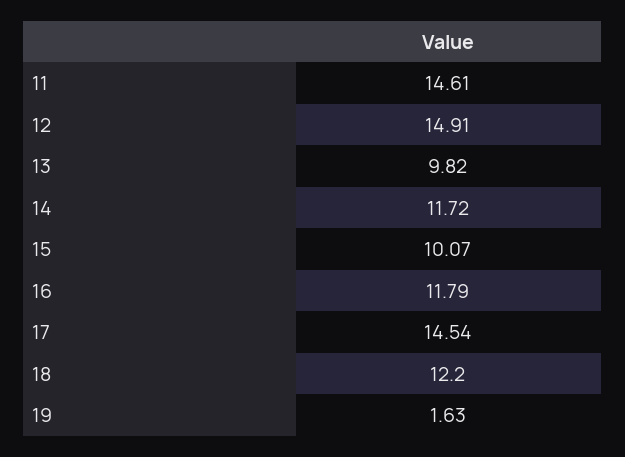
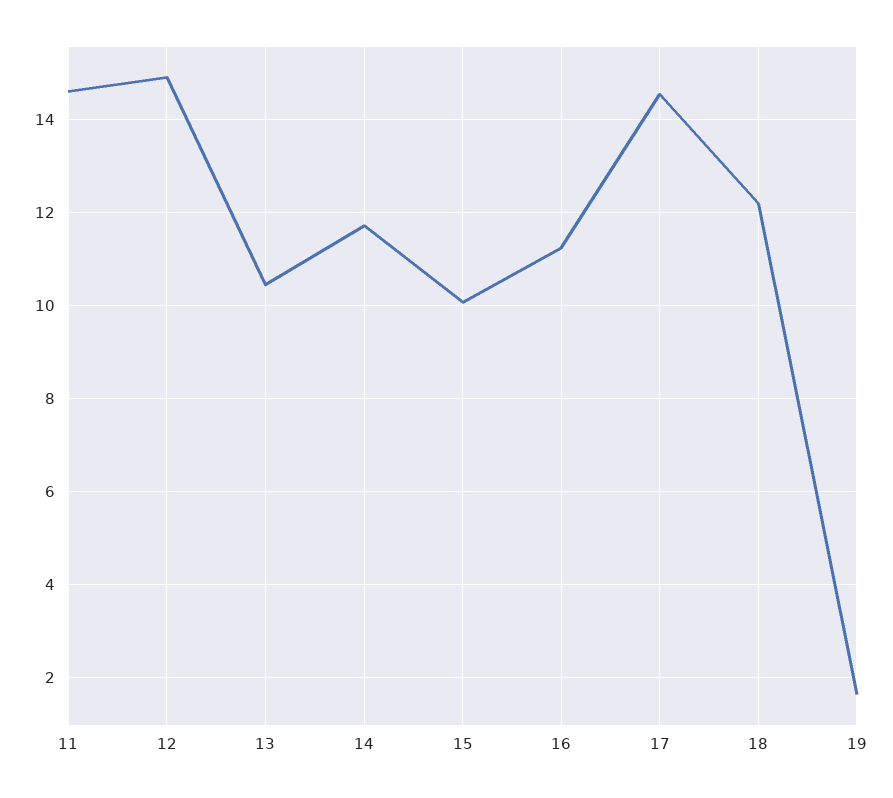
  {
    "11": 14.61,
    "12": 14.91,
-   "13": 9.82,
+   "13": 10.4,
    "14": 11.72,
    "15": 10.07,
-   "16": 11.79,
+   "16": 11.2,
    "17": 14.54,
    "18": 12.2,
    "19": 1.63
  }

